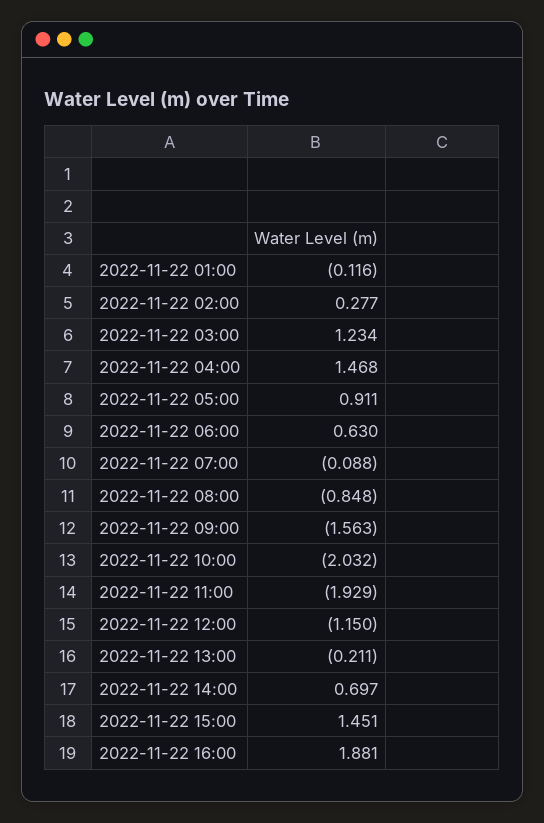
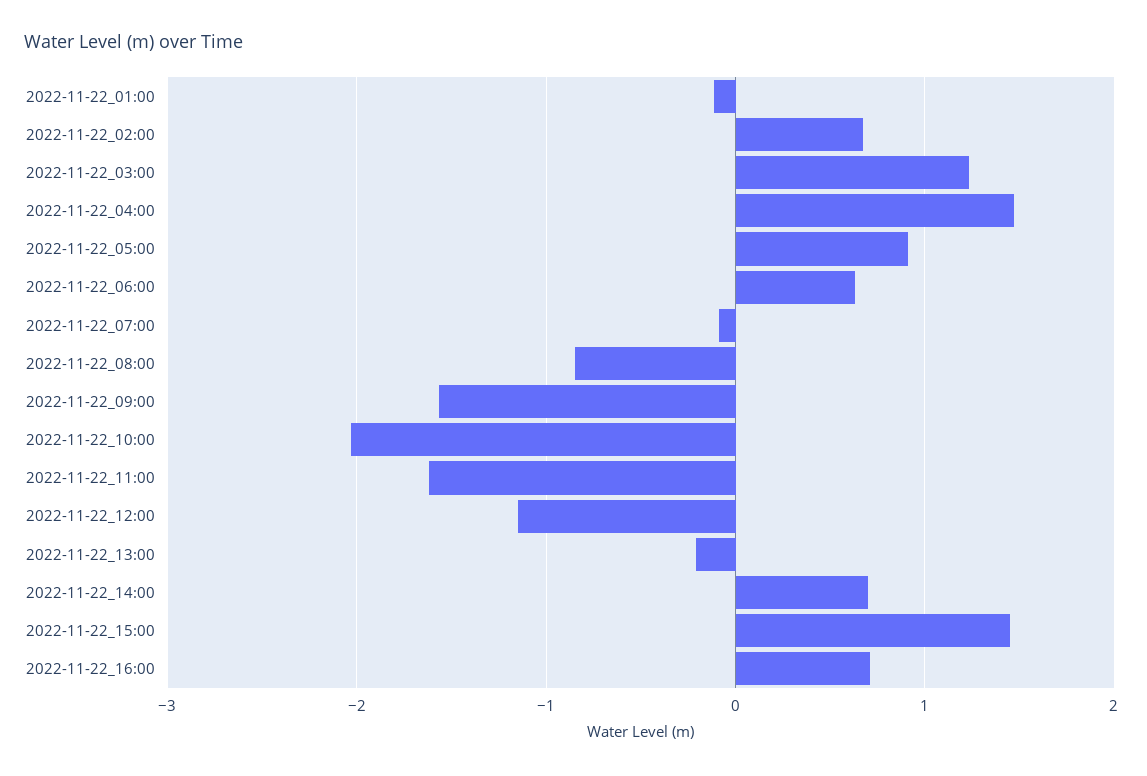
  {
    "2022-11-22 01:00": -0.116,
-   "2022-11-22 02:00": 0.277,
+   "2022-11-22 02:00": 0.7,
    "2022-11-22 03:00": 1.234,
    "2022-11-22 04:00": 1.468,
    "2022-11-22 05:00": 0.911,
    "2022-11-22 06:00": 0.63,
    "2022-11-22 07:00": -0.088,
    "2022-11-22 08:00": -0.848,
    "2022-11-22 09:00": -1.563,
    "2022-11-22 10:00": -2.032,
-   "2022-11-22 11:00": -1.929,
+   "2022-11-22 11:00": -1.6,
    "2022-11-22 12:00": -1.15,
    "2022-11-22 13:00": -0.211,
    "2022-11-22 14:00": 0.697,
    "2022-11-22 15:00": 1.451,
-   "2022-11-22 16:00": 1.881
+   "2022-11-22 16:00": 0.7
  }

